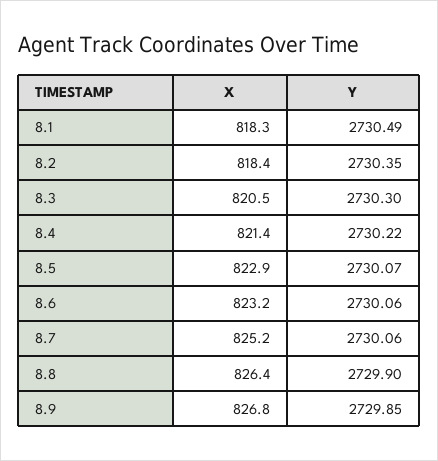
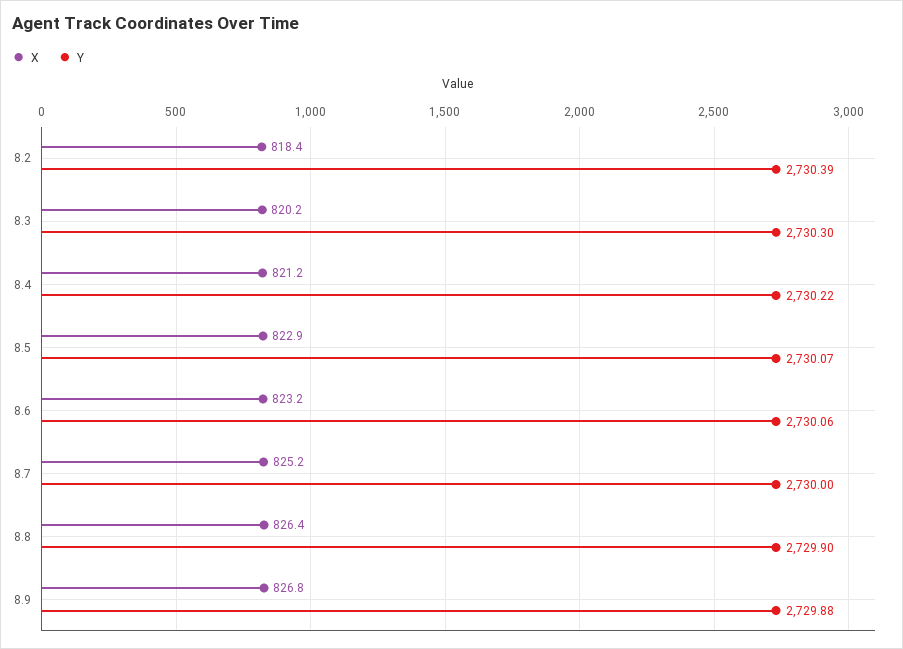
  {
    "X": {
-     "8.1": 818.3,
      "8.2": 818.4,
-     "8.3": 820.5,
+     "8.3": 820.2,
-     "8.4": 821.4,
+     "8.4": 821.2,
      "8.5": 822.9,
      "8.6": 823.2,
      "8.7": 825.2,
      "8.8": 826.4,
      "8.9": 826.8
    },
    "Y": {
-     "8.1": 2730.49,
-     "8.2": 2730.35,
+     "8.2": 2730.39,
      "8.3": 2730.3,
      "8.4": 2730.22,
      "8.5": 2730.07,
      "8.6": 2730.06,
-     "8.7": 2730.06,
+     "8.7": 2730,
      "8.8": 2729.9,
-     "8.9": 2729.85
+     "8.9": 2729.88
    }
  }

